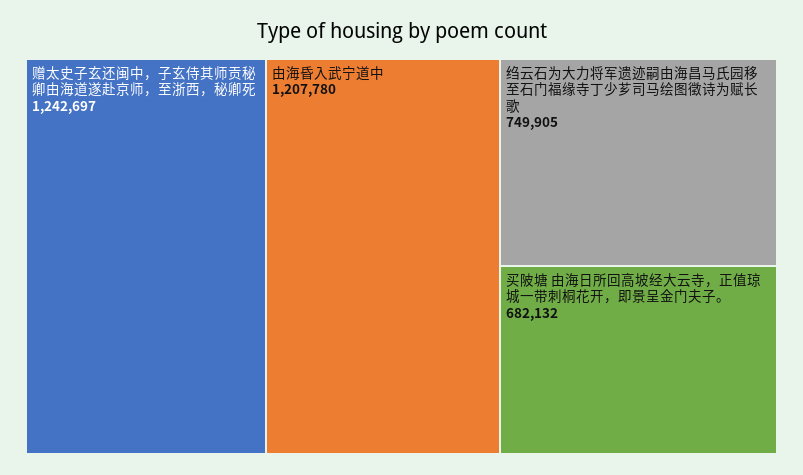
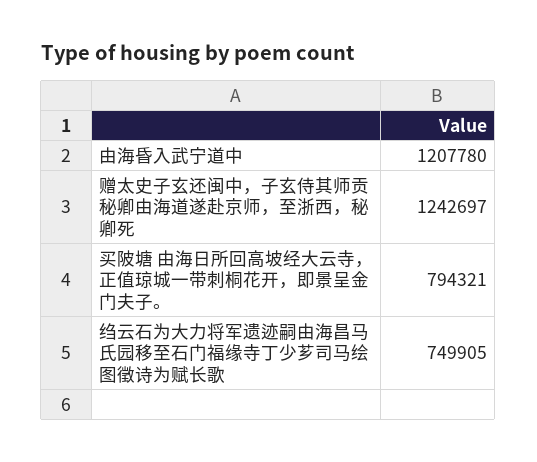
  {
    "赠太史子玄还闽中，子玄侍其师贡秘卿由海道遂赴京师，至浙西，秘卿死": 1242697,
    "由海昏入武宁道中": 1207780,
    "绉云石为大力将军遗迹嗣由海昌马氏园移至石门福缘寺丁少芗司马绘图徵诗为赋长歌": 749905,
-   "买陂塘 由海日所回高坡经大云寺，正值琼城一带刺桐花开，即景呈金门夫子。": 682132
+   "买陂塘 由海日所回高坡经大云寺，正值琼城一带刺桐花开，即景呈金门夫子。": 794321
  }

